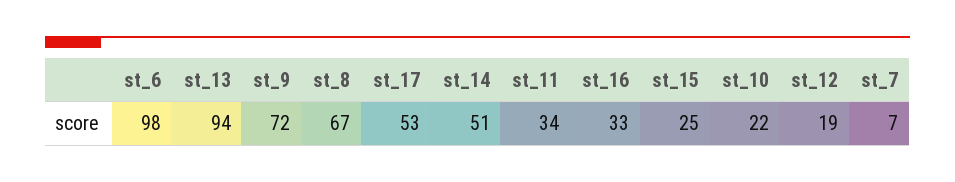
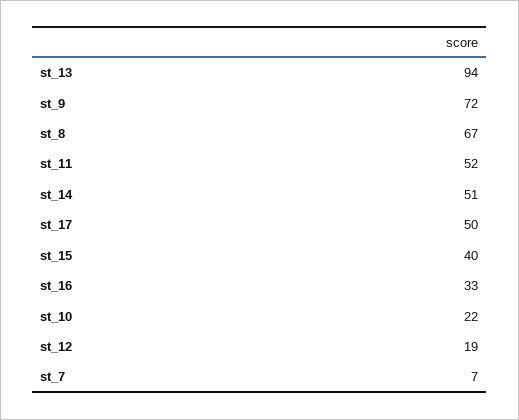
  {
-   "st_6": 98,
    "st_13": 94,
    "st_9": 72,
    "st_8": 67,
-   "st_17": 53,
+   "st_17": 50,
    "st_14": 51,
-   "st_11": 34,
+   "st_11": 52,
    "st_16": 33,
-   "st_15": 25,
+   "st_15": 40,
    "st_10": 22,
    "st_12": 19,
    "st_7": 7
  }

